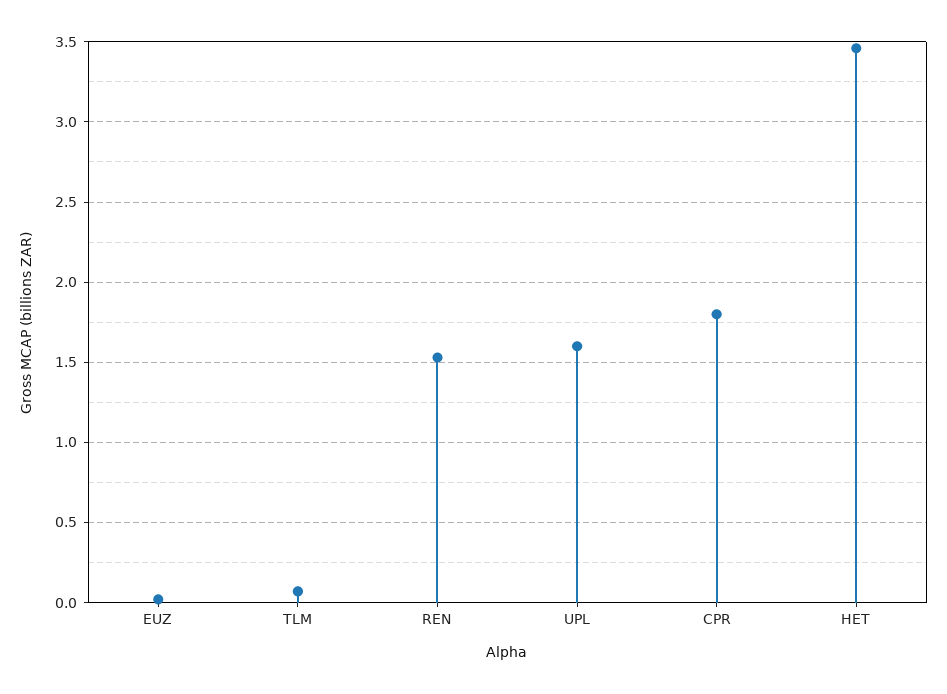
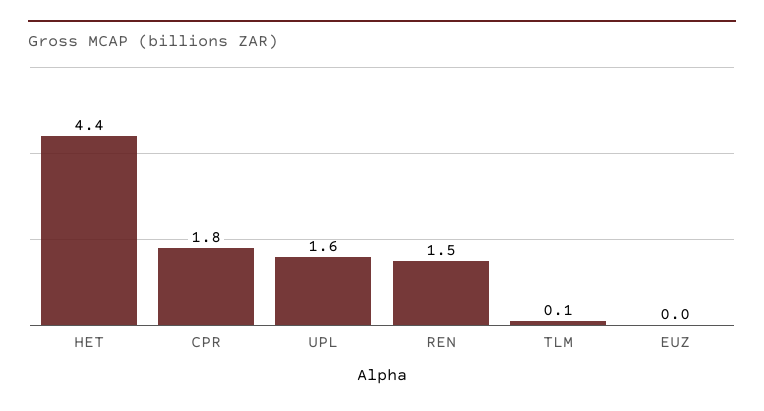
  {
    "EUZ": 0,
    "TLM": 0.1,
    "REN": 1.5,
    "UPL": 1.6,
    "CPR": 1.8,
-   "HET": 3.45
+   "HET": 4.4
  }

